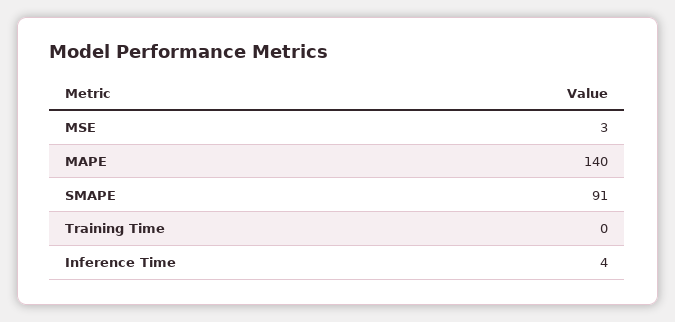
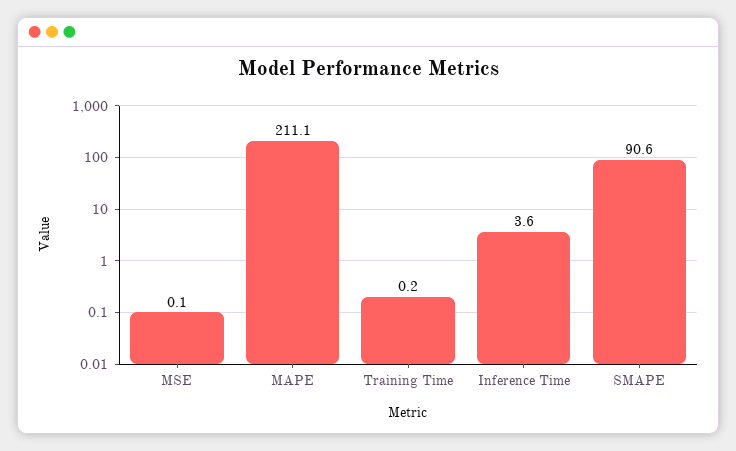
  {
-   "MSE": 3,
+   "MSE": 0.1,
-   "MAPE": 140,
+   "MAPE": 211.1,
    "SMAPE": 90.6,
    "Training Time": 0.2,
    "Inference Time": 3.6
  }

